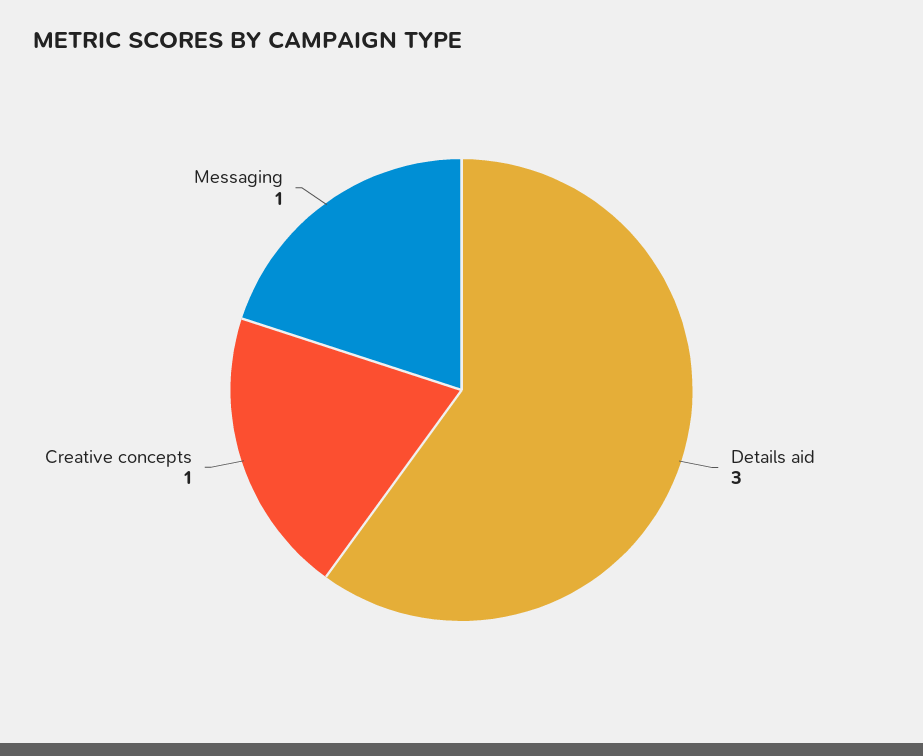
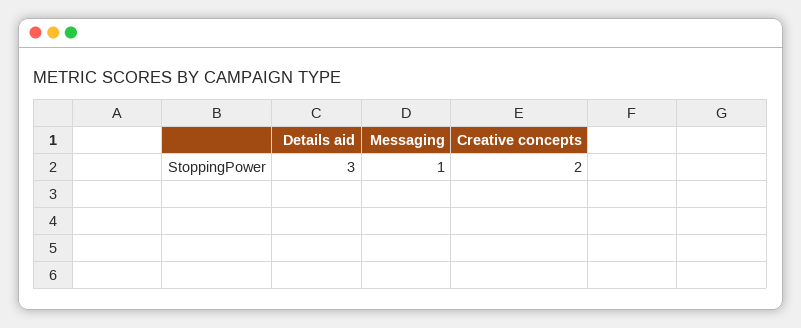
  {
    "Details aid": 3,
-   "Creative concepts": 1,
+   "Creative concepts": 2,
    "Messaging": 1
  }

